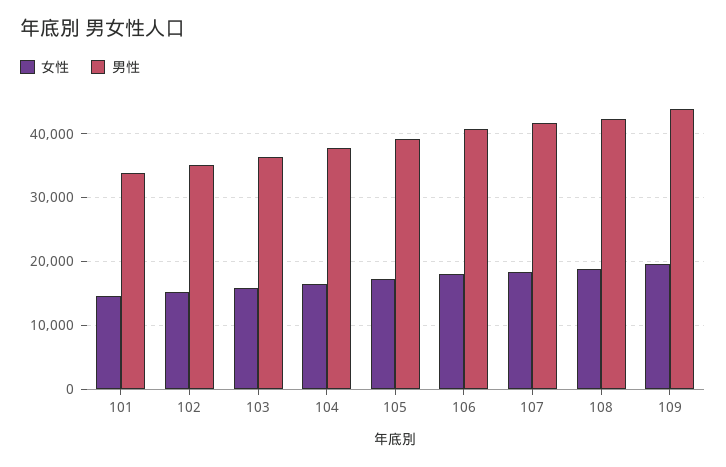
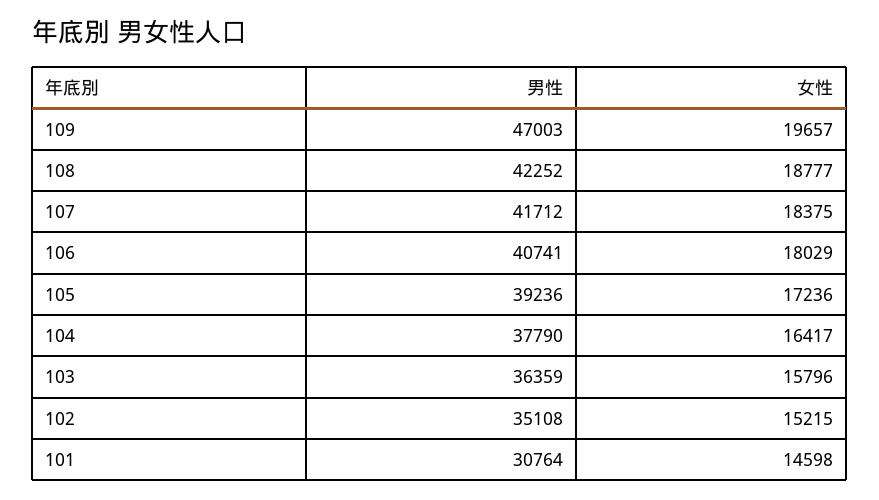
  {
    "女性": {
      "101": 14598,
      "102": 15215,
      "103": 15796,
      "104": 16417,
      "105": 17236,
      "106": 18029,
      "107": 18375,
      "108": 18777,
      "109": 19657
    },
    "男性": {
-     "101": 34000,
+     "101": 30764,
      "102": 35108,
      "103": 36359,
      "104": 37790,
      "105": 39236,
      "106": 40741,
      "107": 41712,
      "108": 42252,
-     "109": 44000
+     "109": 47003
    }
  }

